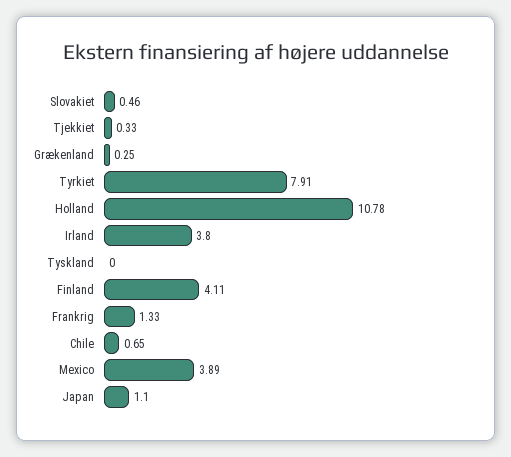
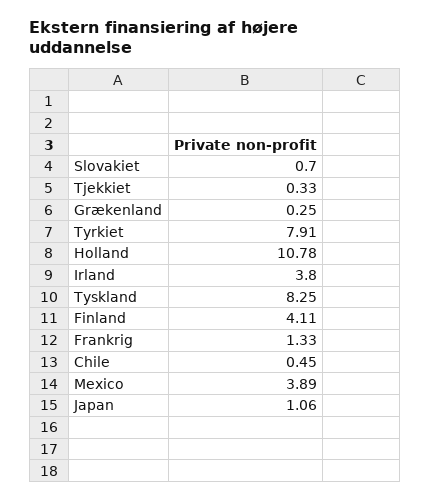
  {
-   "Slovakiet": 0.46,
+   "Slovakiet": 0.7,
    "Tjekkiet": 0.33,
    "Grækenland": 0.25,
    "Tyrkiet": 7.91,
    "Holland": 10.78,
    "Irland": 3.8,
-   "Tyskland": 0,
+   "Tyskland": 8.25,
    "Finland": 4.11,
    "Frankrig": 1.33,
-   "Chile": 0.65,
+   "Chile": 0.45,
    "Mexico": 3.89,
-   "Japan": 1.1
+   "Japan": 1.06
  }

